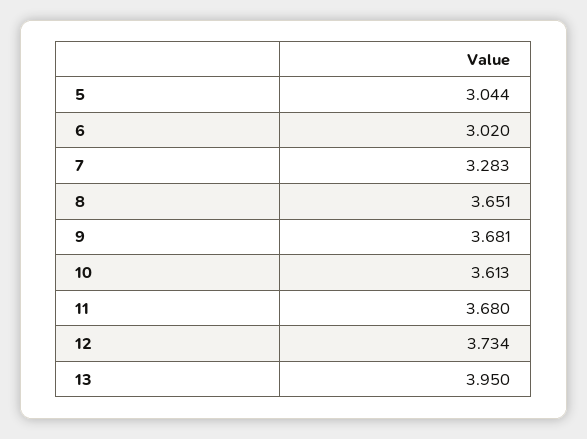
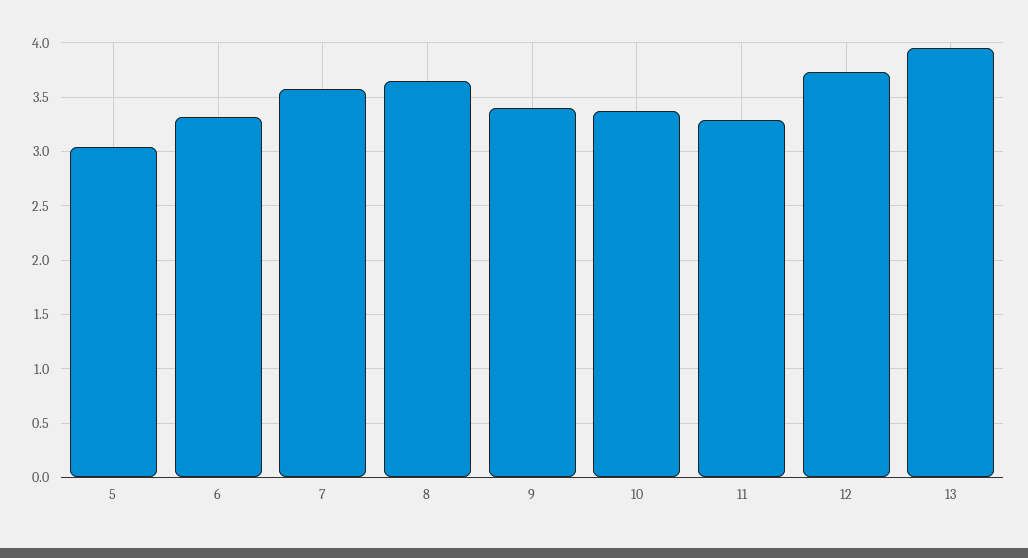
  {
    "5": 3.044,
-   "6": 3.02,
+   "6": 3.3,
-   "7": 3.283,
+   "7": 3.6,
    "8": 3.651,
-   "9": 3.681,
+   "9": 3.4,
-   "10": 3.613,
+   "10": 3.4,
-   "11": 3.68,
+   "11": 3.3,
    "12": 3.734,
    "13": 3.95
  }

